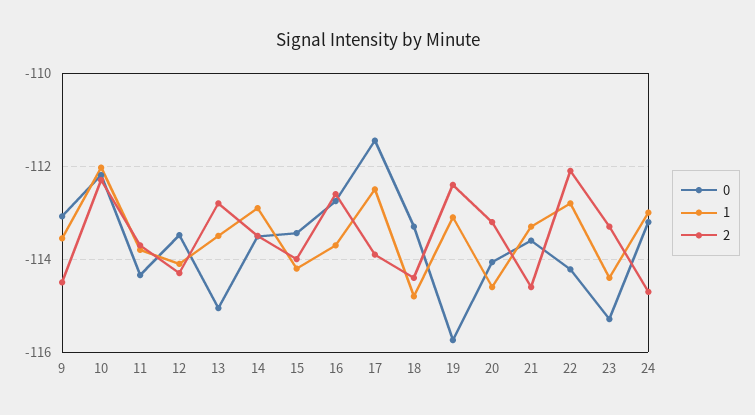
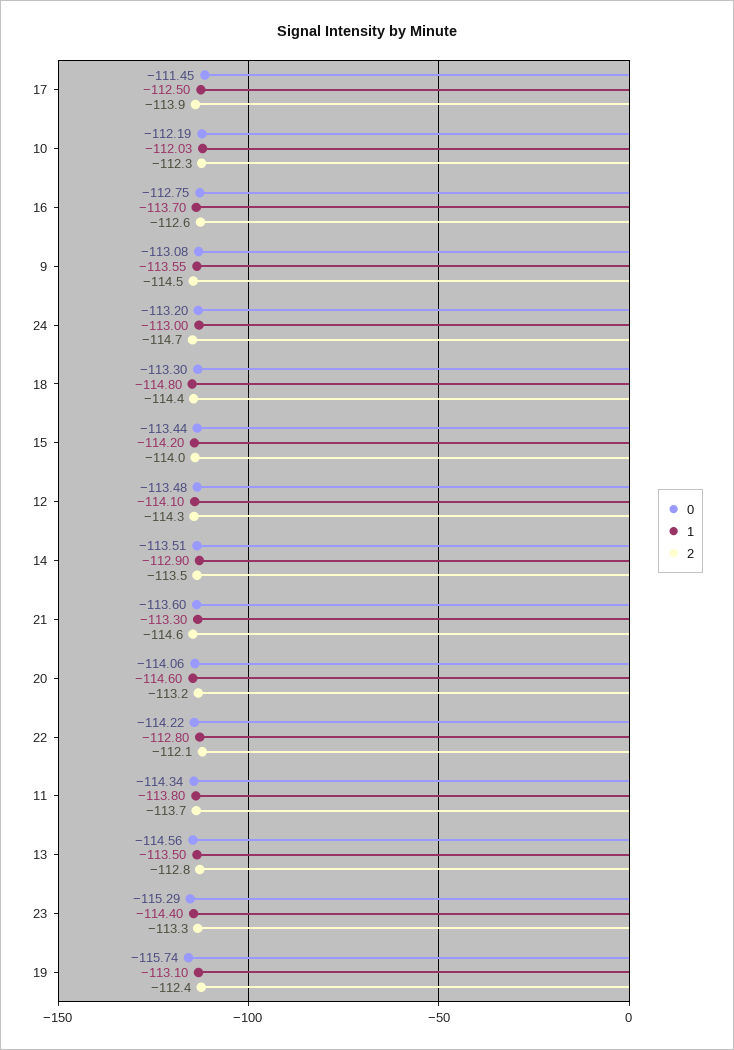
  {
    "0": {
      "9": -113.08,
      "10": -112.19,
      "11": -114.34,
      "12": -113.48,
-     "13": -115,
+     "13": -114.56,
      "14": -113.51,
      "15": -113.44,
      "16": -112.75,
      "17": -111.45,
      "18": -113.3,
      "19": -115.74,
      "20": -114.06,
      "21": -113.6,
      "22": -114.22,
      "23": -115.29,
      "24": -113.2
    },
    "1": {
      "9": -113.55,
      "10": -112.03,
      "11": -113.8,
      "12": -114.1,
      "13": -113.5,
      "14": -112.9,
      "15": -114.2,
      "16": -113.7,
      "17": -112.5,
      "18": -114.8,
      "19": -113.1,
      "20": -114.6,
      "21": -113.3,
      "22": -112.8,
      "23": -114.4,
      "24": -113
    },
    "2": {
      "9": -114.5,
      "10": -112.3,
      "11": -113.7,
      "12": -114.3,
      "13": -112.8,
      "14": -113.5,
      "15": -114,
      "16": -112.6,
      "17": -113.9,
      "18": -114.4,
      "19": -112.4,
      "20": -113.2,
      "21": -114.6,
      "22": -112.1,
      "23": -113.3,
      "24": -114.7
    }
  }

